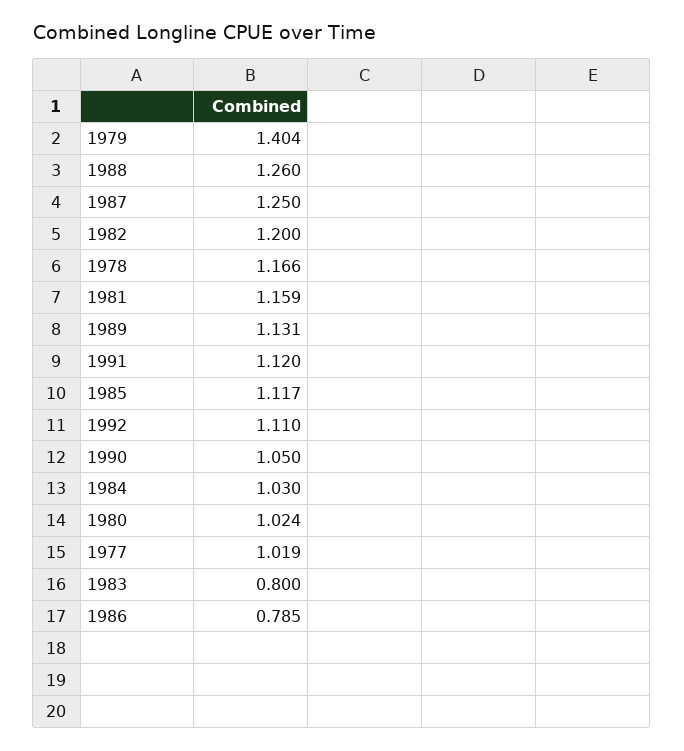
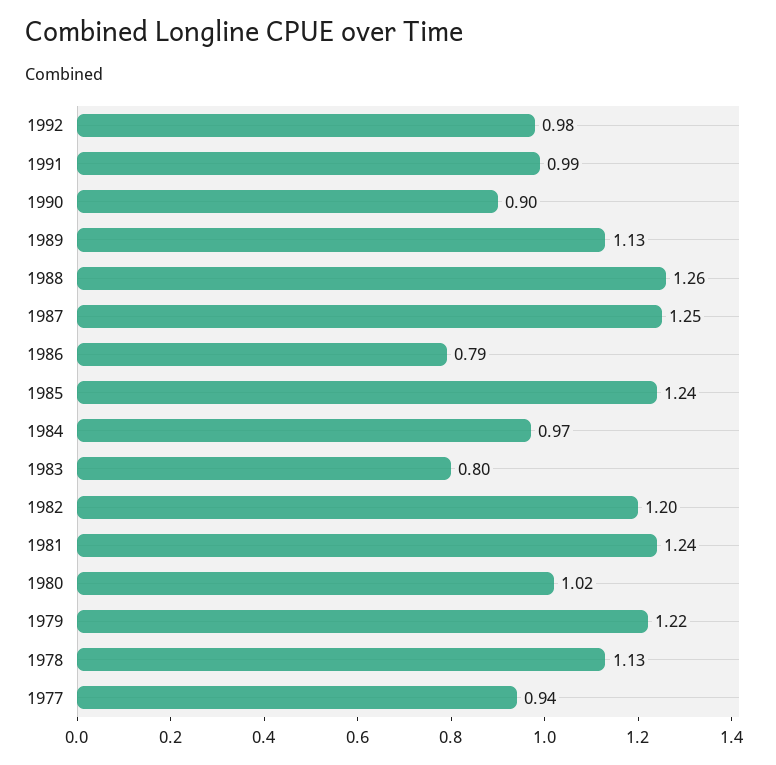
  {
-   "1979": 1.404,
+   "1979": 1.22,
    "1988": 1.26,
    "1987": 1.25,
    "1982": 1.2,
-   "1978": 1.166,
+   "1978": 1.13,
-   "1981": 1.159,
+   "1981": 1.24,
    "1989": 1.131,
-   "1991": 1.12,
+   "1991": 0.99,
-   "1985": 1.117,
+   "1985": 1.24,
-   "1992": 1.11,
+   "1992": 0.98,
-   "1990": 1.05,
+   "1990": 0.9,
-   "1984": 1.03,
+   "1984": 0.97,
    "1980": 1.024,
-   "1977": 1.019,
+   "1977": 0.94,
    "1983": 0.8,
    "1986": 0.785
  }

